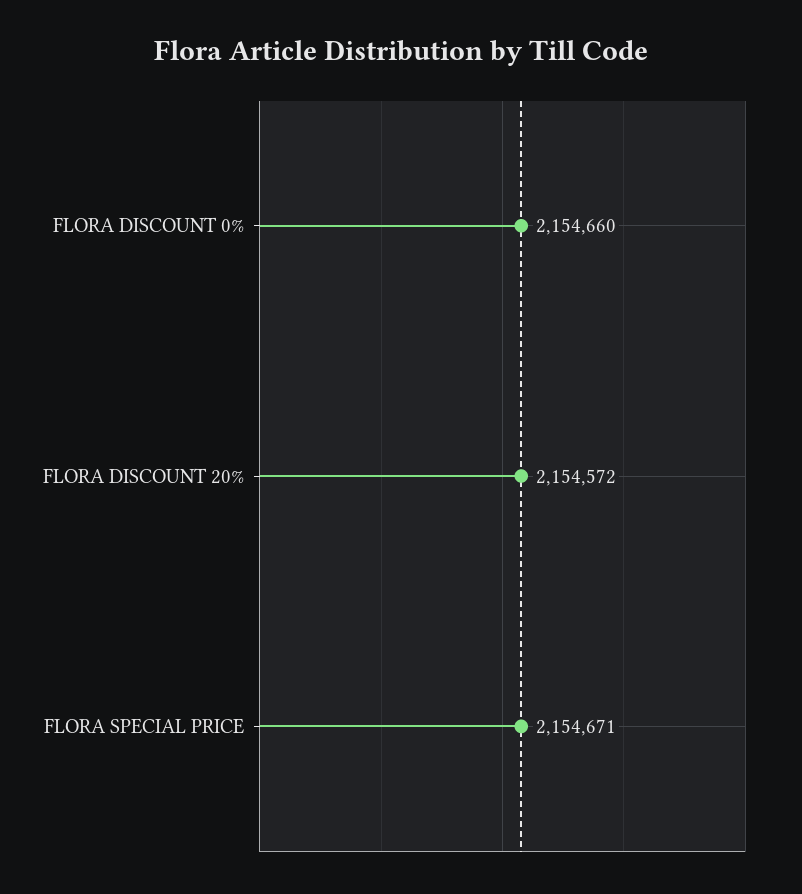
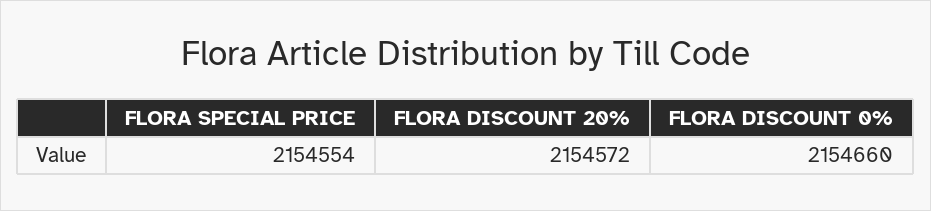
  {
    "FLORA DISCOUNT 0%": 2154660,
    "FLORA DISCOUNT 20%": 2154572,
-   "FLORA SPECIAL PRICE": 2154671
+   "FLORA SPECIAL PRICE": 2154554
  }

